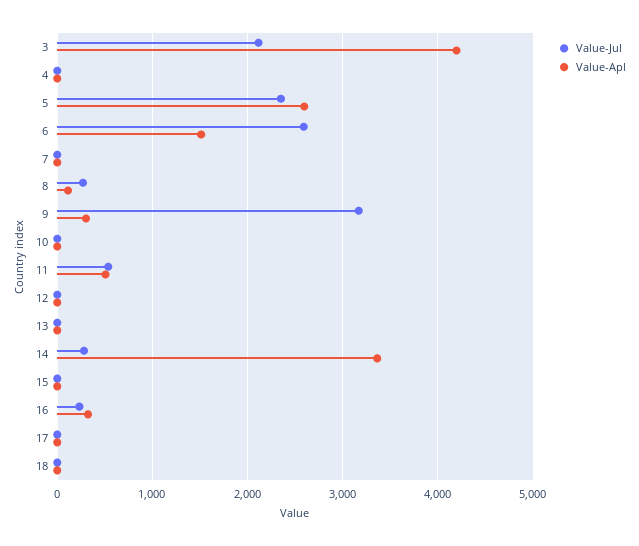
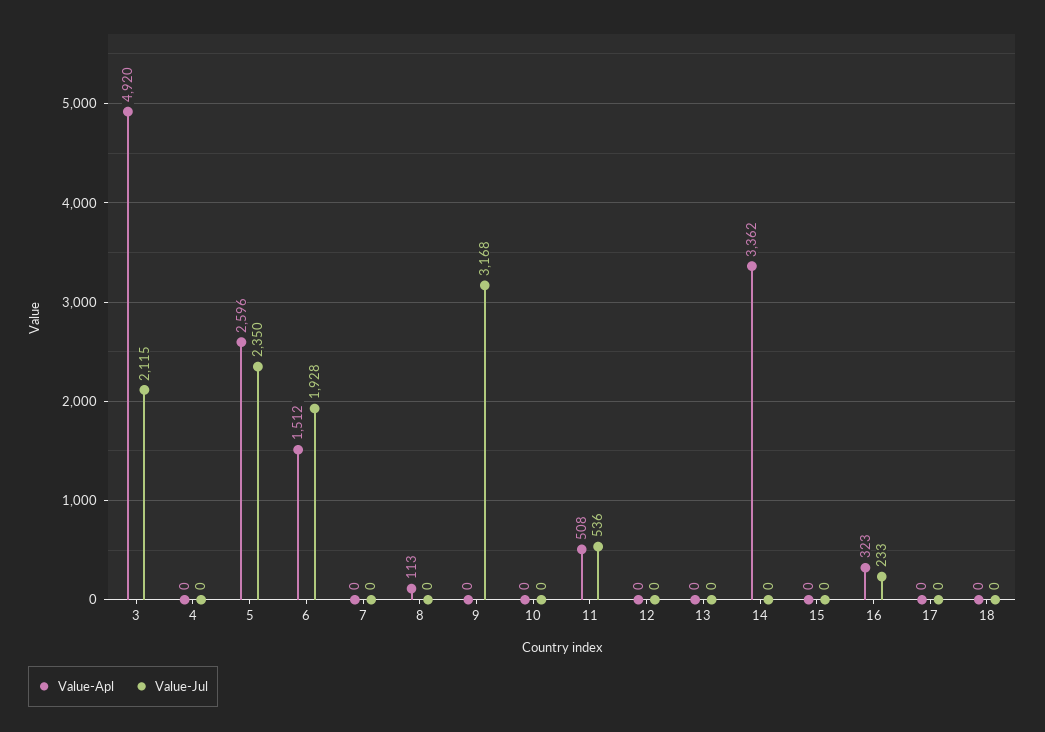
  {
    "Value-Jul": {
      "3": 2115,
      "4": 0,
      "5": 2350,
-     "6": 2600,
+     "6": 1928,
      "7": 0,
-     "8": 300,
+     "8": 0,
      "9": 3168,
      "10": 0,
      "11": 536,
      "12": 0,
      "13": 0,
-     "14": 300,
+     "14": 0,
      "15": 0,
      "16": 233,
      "17": 0,
      "18": 0
    },
    "Value-Apl": {
-     "3": 4200,
+     "3": 4920,
      "4": 0,
      "5": 2596,
      "6": 1512,
      "7": 0,
      "8": 113,
-     "9": 300,
+     "9": 0,
      "10": 0,
      "11": 508,
      "12": 0,
      "13": 0,
      "14": 3362,
      "15": 0,
      "16": 323,
      "17": 0,
      "18": 0
    }
  }

